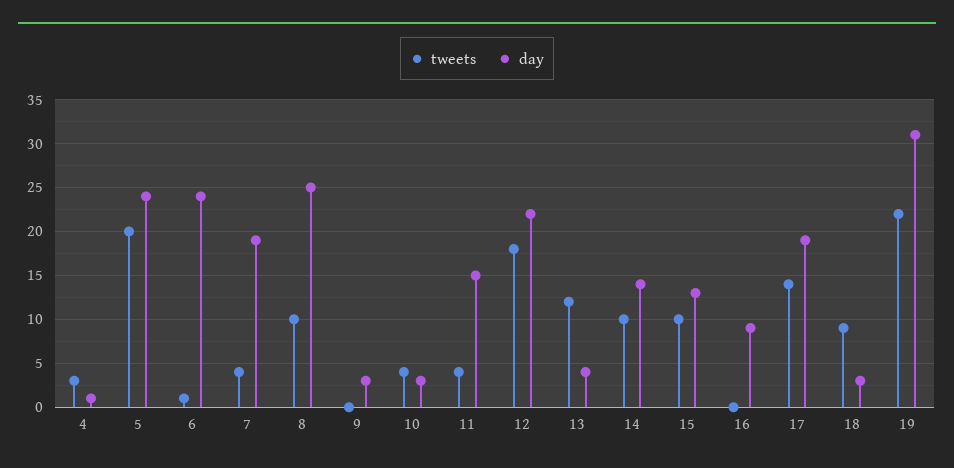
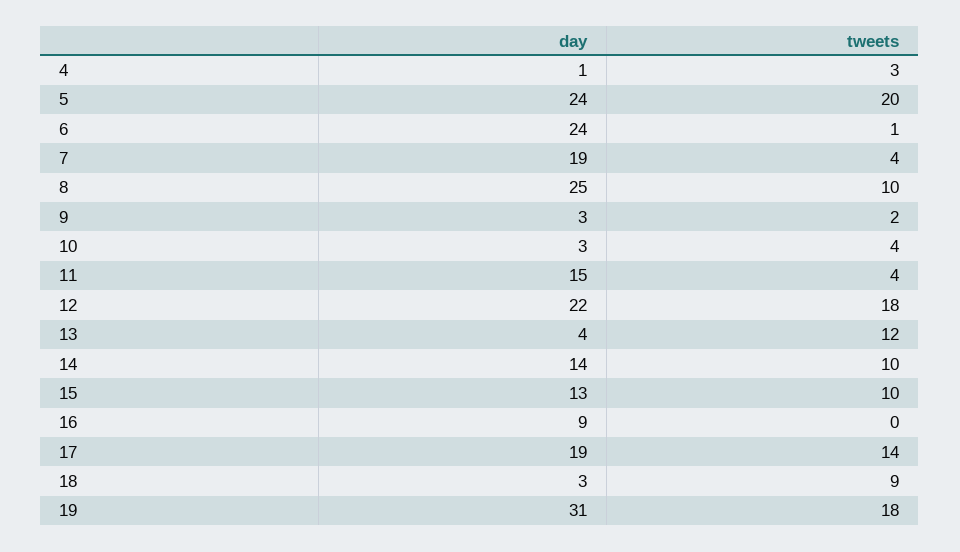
  {
    "tweets": {
      "4": 3,
      "5": 20,
      "6": 1,
      "7": 4,
      "8": 10,
-     "9": 0,
+     "9": 2,
      "10": 4,
      "11": 4,
      "12": 18,
      "13": 12,
      "14": 10,
      "15": 10,
      "16": 0,
      "17": 14,
      "18": 9,
-     "19": 22
+     "19": 18
    },
    "day": {
      "4": 1,
      "5": 24,
      "6": 24,
      "7": 19,
      "8": 25,
      "9": 3,
      "10": 3,
      "11": 15,
      "12": 22,
      "13": 4,
      "14": 14,
      "15": 13,
      "16": 9,
      "17": 19,
      "18": 3,
      "19": 31
    }
  }

